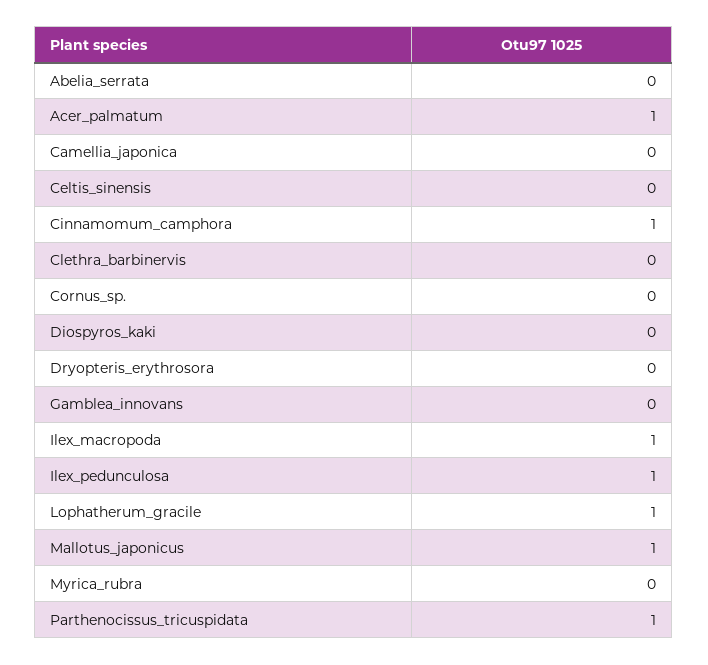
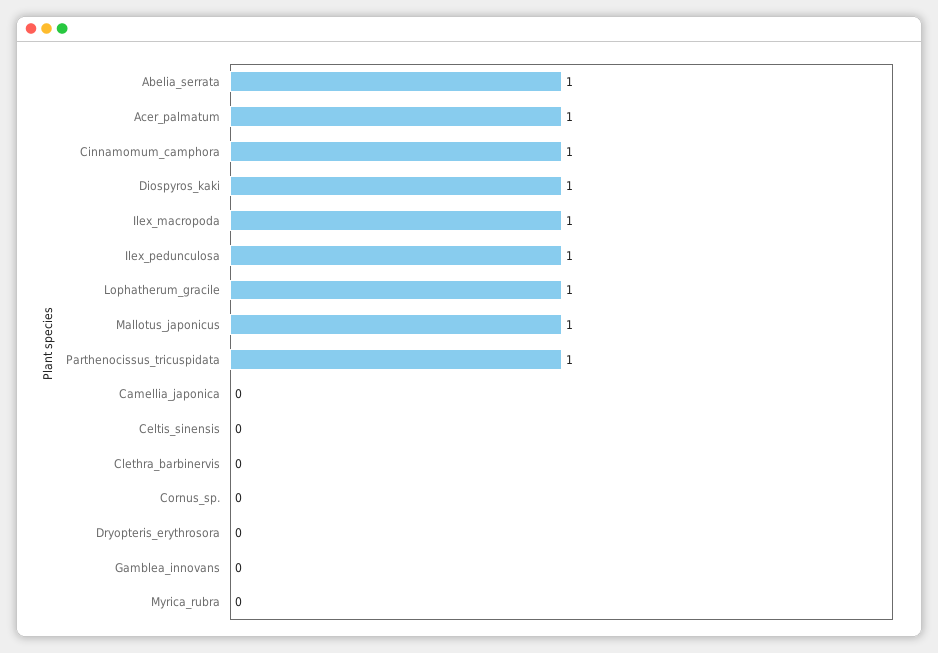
  {
-   "Abelia_serrata": 0,
+   "Abelia_serrata": 1,
    "Acer_palmatum": 1,
    "Camellia_japonica": 0,
    "Celtis_sinensis": 0,
    "Cinnamomum_camphora": 1,
    "Clethra_barbinervis": 0,
    "Cornus_sp.": 0,
-   "Diospyros_kaki": 0,
+   "Diospyros_kaki": 1,
    "Dryopteris_erythrosora": 0,
    "Gamblea_innovans": 0,
    "Ilex_macropoda": 1,
    "Ilex_pedunculosa": 1,
    "Lophatherum_gracile": 1,
    "Mallotus_japonicus": 1,
    "Myrica_rubra": 0,
    "Parthenocissus_tricuspidata": 1
  }

